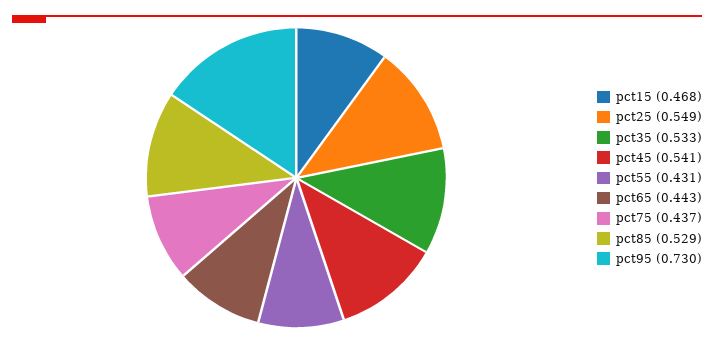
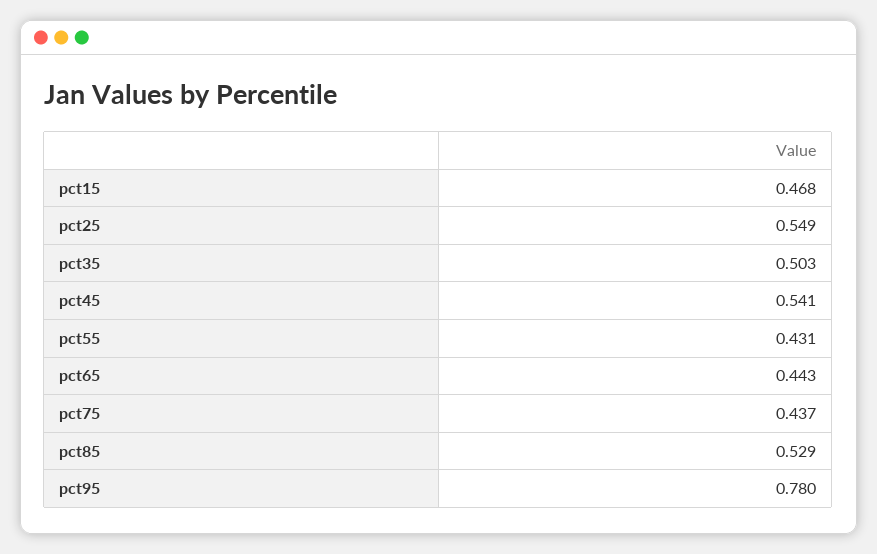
  {
    "pct15": 0.468,
    "pct25": 0.549,
-   "pct35": 0.533,
+   "pct35": 0.503,
    "pct45": 0.541,
    "pct55": 0.431,
    "pct65": 0.443,
    "pct75": 0.437,
    "pct85": 0.529,
-   "pct95": 0.73
+   "pct95": 0.78
  }

